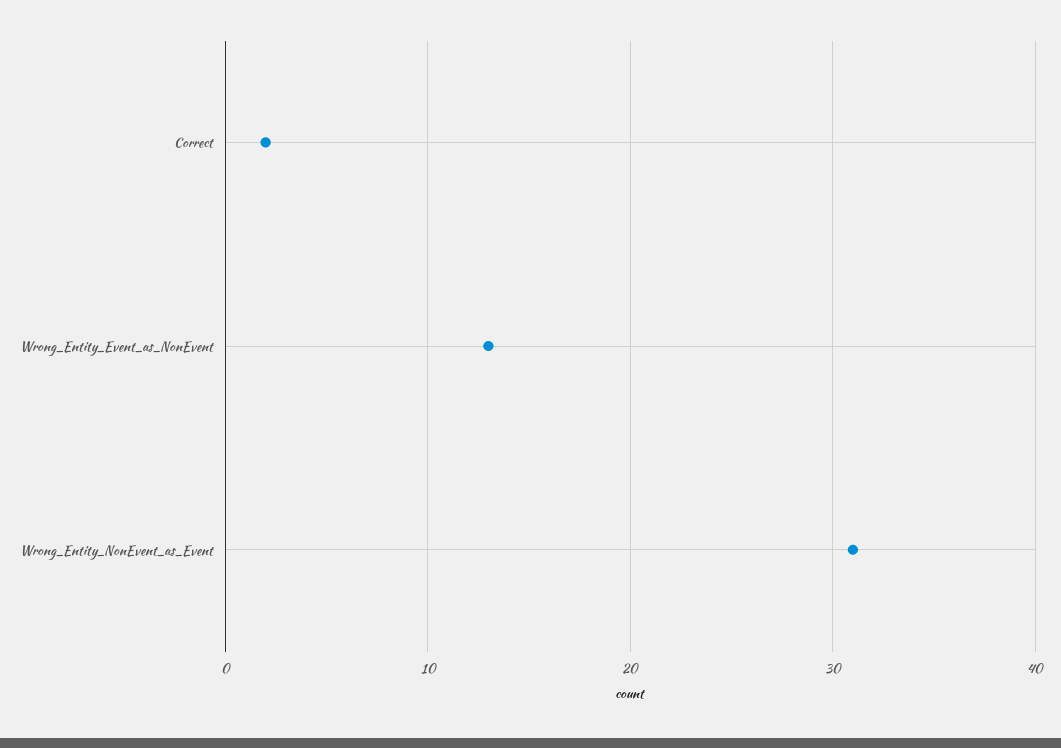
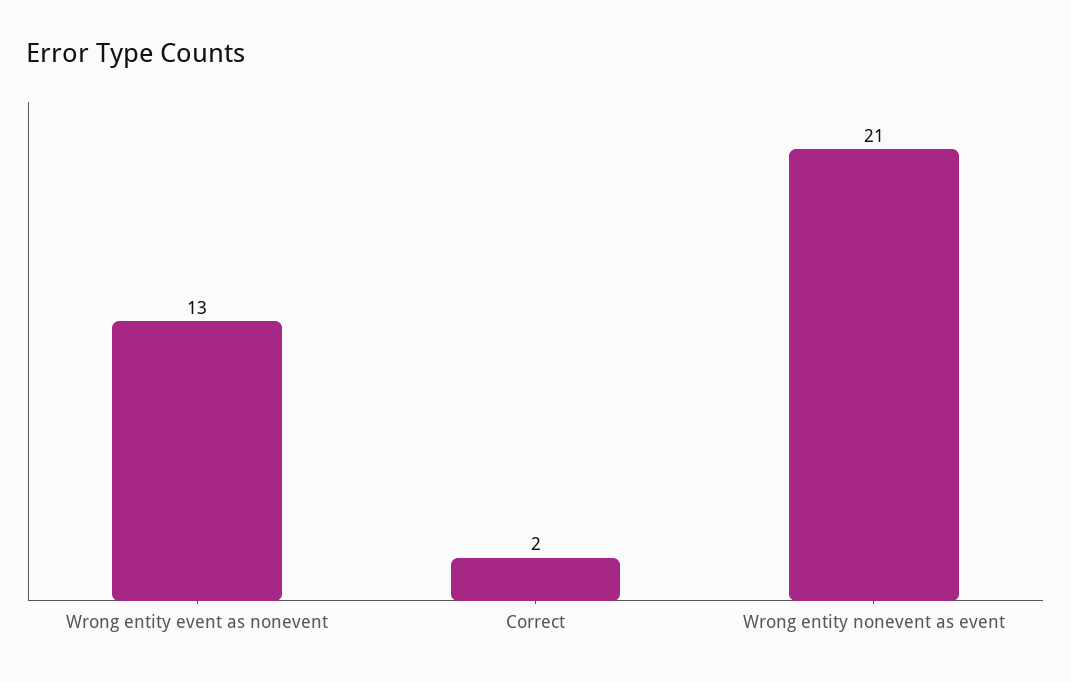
  {
    "Correct": 2,
    "Wrong_Entity_Event_as_NonEvent": 13,
-   "Wrong_Entity_NonEvent_as_Event": 31
+   "Wrong_Entity_NonEvent_as_Event": 21
  }

